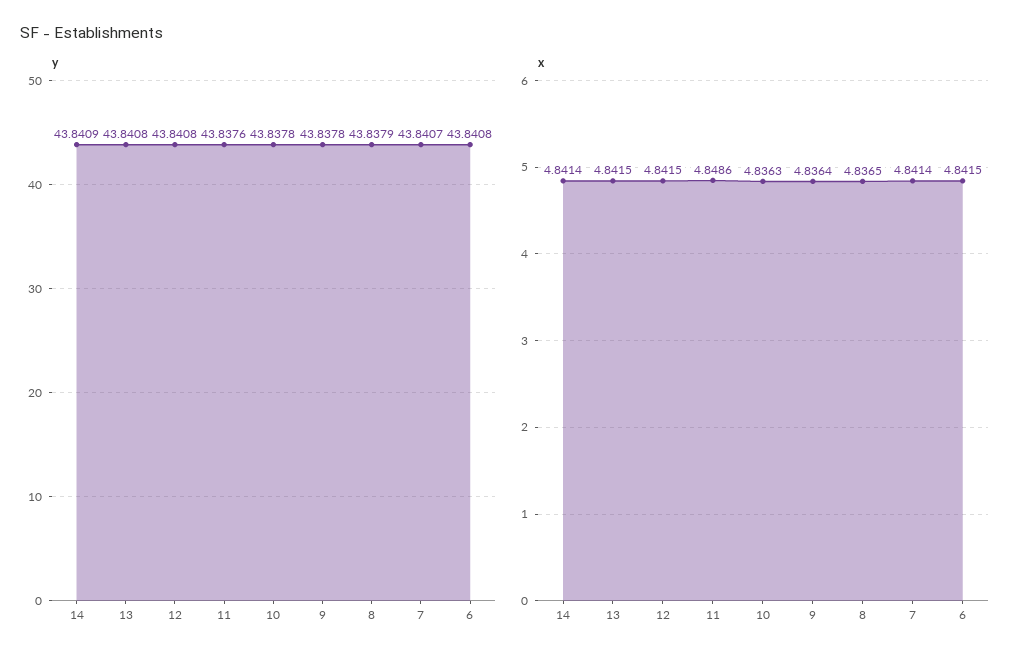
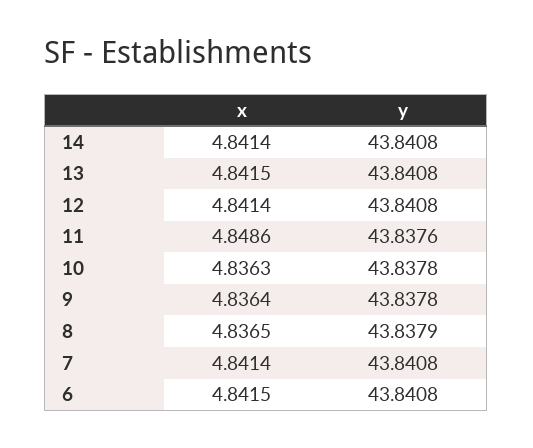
  {
    "y": {
-     "14": 43.8409,
+     "14": 43.8408,
      "13": 43.8408,
      "12": 43.8408,
      "11": 43.8376,
      "10": 43.8378,
      "9": 43.8378,
      "8": 43.8379,
-     "7": 43.8407,
+     "7": 43.8408,
      "6": 43.8408
    },
    "x": {
      "14": 4.8414,
      "13": 4.8415,
-     "12": 4.8415,
+     "12": 4.8414,
      "11": 4.8486,
      "10": 4.8363,
      "9": 4.8364,
      "8": 4.8365,
      "7": 4.8414,
      "6": 4.8415
    }
  }

